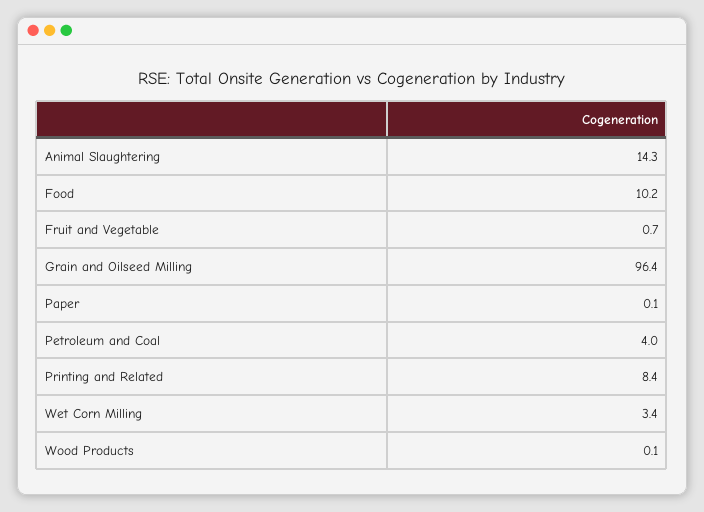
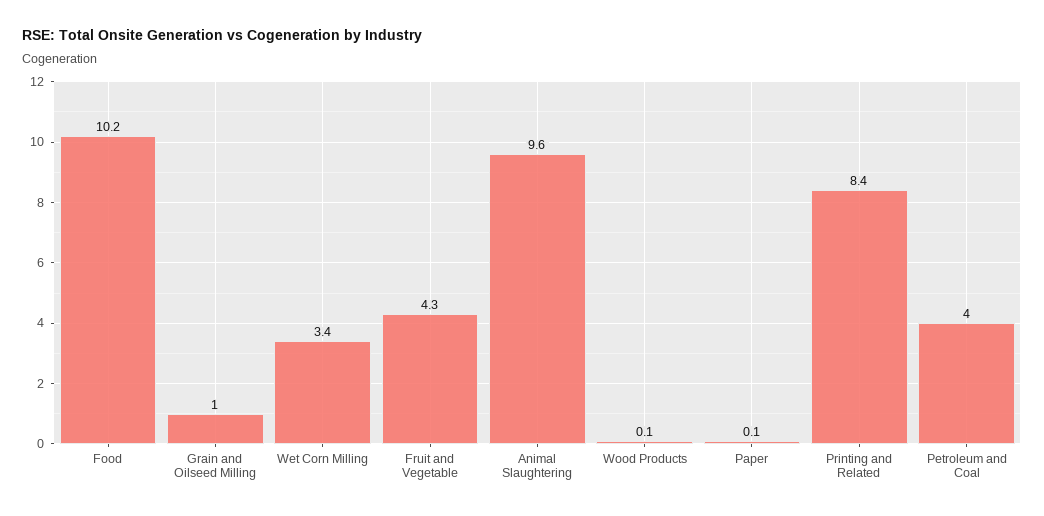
  {
-   "Animal Slaughtering": 14.3,
+   "Animal Slaughtering": 9.6,
    "Food": 10.2,
-   "Fruit and Vegetable": 0.7,
+   "Fruit and Vegetable": 4.3,
-   "Grain and Oilseed Milling": 96.4,
+   "Grain and Oilseed Milling": 1,
    "Paper": 0.1,
    "Petroleum and Coal": 4,
    "Printing and Related": 8.4,
    "Wet Corn Milling": 3.4,
    "Wood Products": 0.1
  }

